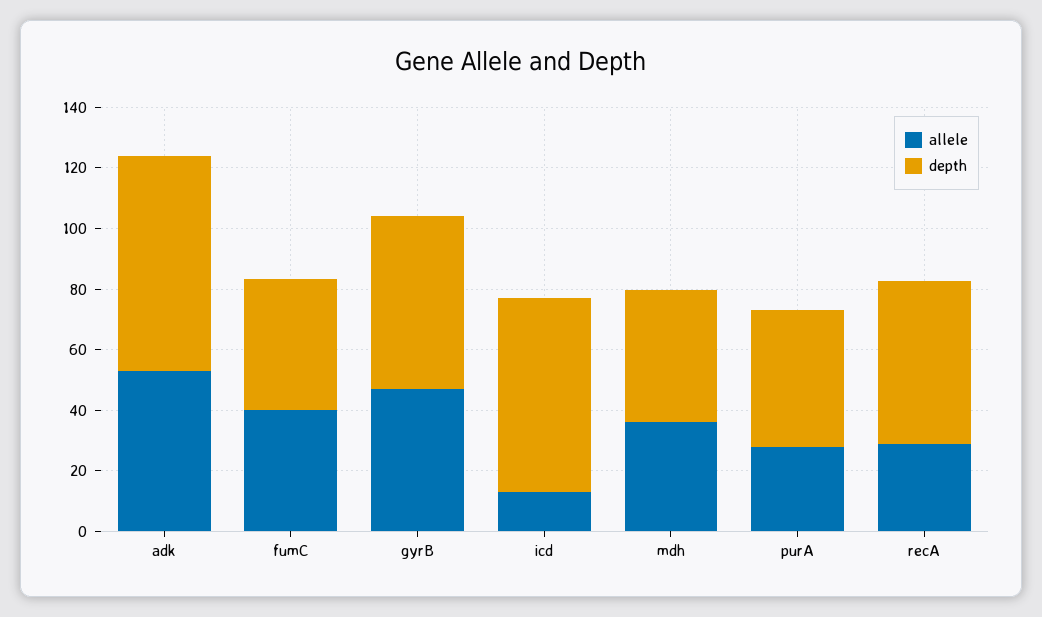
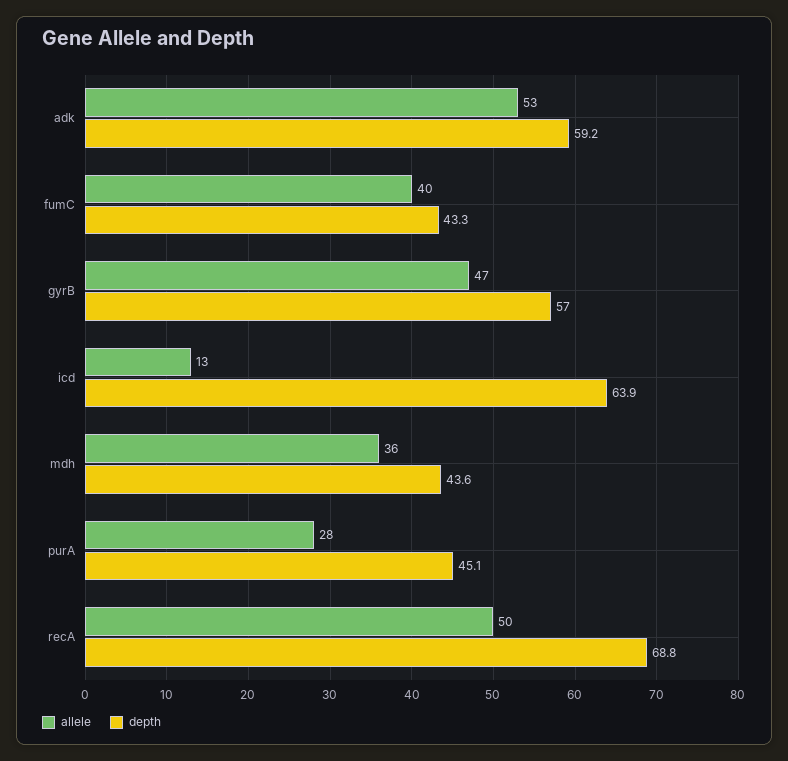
  {
    "allele": {
      "adk": 53,
      "fumC": 40,
      "gyrB": 47,
      "icd": 13,
      "mdh": 36,
      "purA": 28,
-     "recA": 30
+     "recA": 50
    },
    "depth": {
-     "adk": 70,
+     "adk": 59.2,
      "fumC": 43.3,
      "gyrB": 57,
      "icd": 63.9,
      "mdh": 43.6,
      "purA": 45.1,
-     "recA": 55
+     "recA": 68.8
    }
  }

